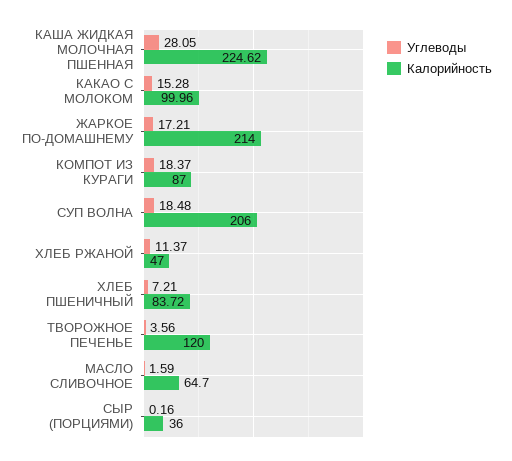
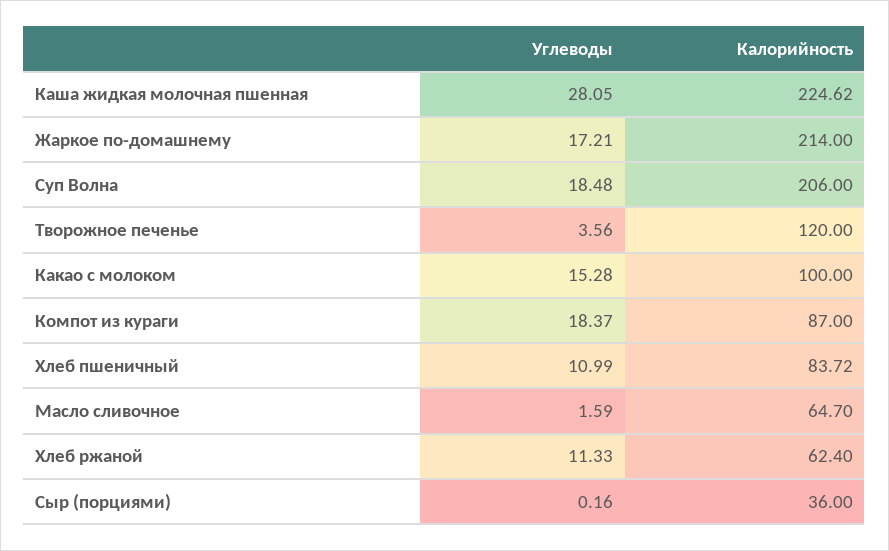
  {
    "Углеводы": {
      "КАША ЖИДКАЯ МОЛОЧНАЯ ПШЕННАЯ": 28.05,
      "КАКАО С МОЛОКОМ": 15.28,
      "ЖАРКОЕ ПО-ДОМАШНЕМУ": 17.21,
      "КОМПОТ ИЗ КУРАГИ": 18.37,
      "СУП ВОЛНА": 18.48,
-     "ХЛЕБ РЖАНОЙ": 11.37,
+     "ХЛЕБ РЖАНОЙ": 11.33,
-     "ХЛЕБ ПШЕНИЧНЫЙ": 7.21,
+     "ХЛЕБ ПШЕНИЧНЫЙ": 10.99,
      "ТВОРОЖНОЕ ПЕЧЕНЬЕ": 3.56,
      "МАСЛО СЛИВОЧНОЕ": 1.59,
      "СЫР (ПОРЦИЯМИ)": 0.16
    },
    "Калорийность": {
      "КАША ЖИДКАЯ МОЛОЧНАЯ ПШЕННАЯ": 224.62,
-     "КАКАО С МОЛОКОМ": 99.96,
+     "КАКАО С МОЛОКОМ": 100,
      "ЖАРКОЕ ПО-ДОМАШНЕМУ": 214,
      "КОМПОТ ИЗ КУРАГИ": 87,
      "СУП ВОЛНА": 206,
-     "ХЛЕБ РЖАНОЙ": 47,
+     "ХЛЕБ РЖАНОЙ": 62.4,
      "ХЛЕБ ПШЕНИЧНЫЙ": 83.72,
      "ТВОРОЖНОЕ ПЕЧЕНЬЕ": 120,
      "МАСЛО СЛИВОЧНОЕ": 64.7,
      "СЫР (ПОРЦИЯМИ)": 36
    }
  }

